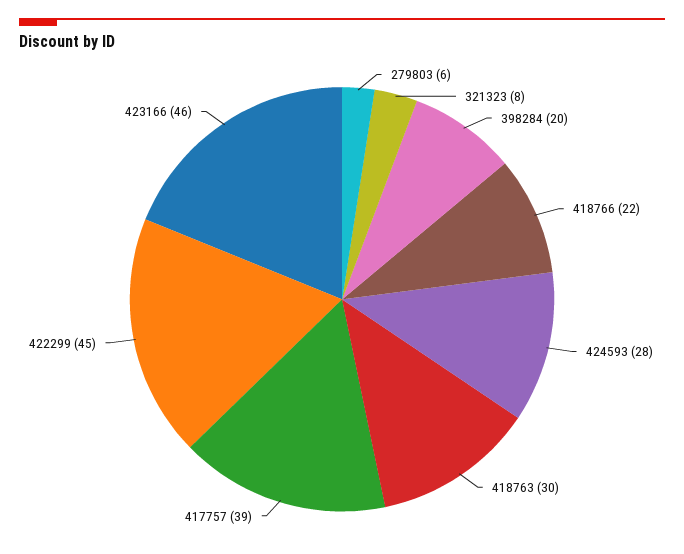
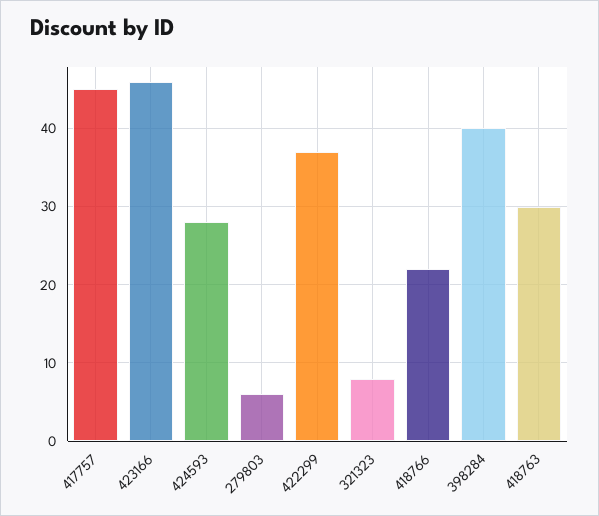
  {
    "279803": 6,
    "321323": 8,
-   "398284": 20,
+   "398284": 40,
    "418766": 22,
    "424593": 28,
    "418763": 30,
-   "417757": 39,
+   "417757": 45,
-   "422299": 45,
+   "422299": 37,
    "423166": 46
  }

